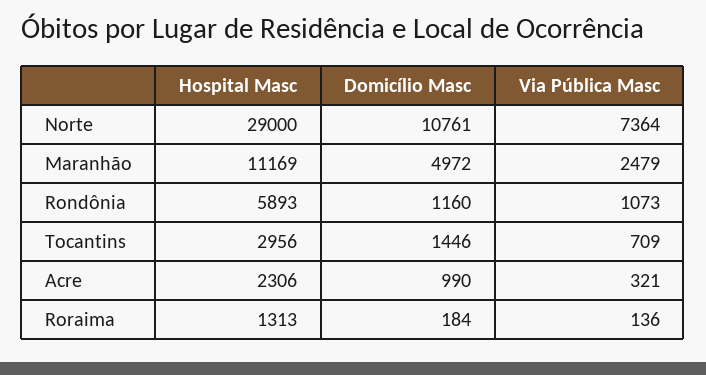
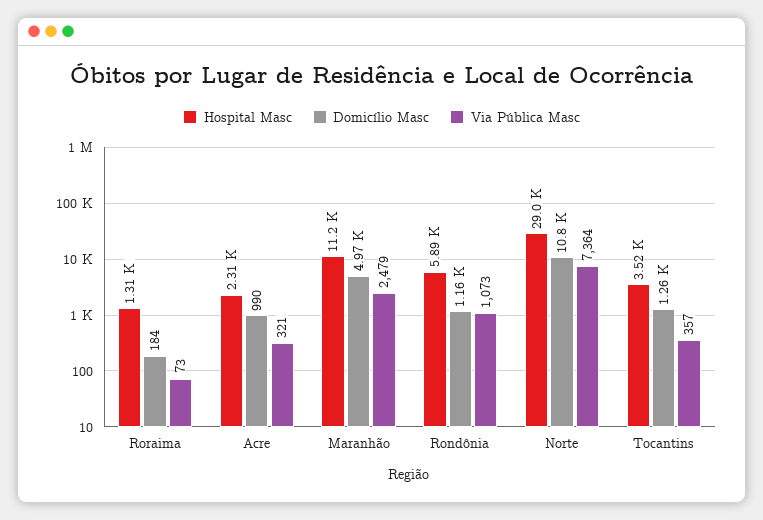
  {
    "Hospital Masc": {
      "Norte": 29000,
      "Maranhão": 11169,
      "Rondônia": 5893,
-     "Tocantins": 2956,
+     "Tocantins": 3520,
      "Acre": 2306,
      "Roraima": 1313
    },
    "Domicílio Masc": {
      "Norte": 10761,
      "Maranhão": 4972,
      "Rondônia": 1160,
-     "Tocantins": 1446,
+     "Tocantins": 1260,
      "Acre": 990,
      "Roraima": 184
    },
    "Via Pública Masc": {
      "Norte": 7364,
      "Maranhão": 2479,
      "Rondônia": 1073,
-     "Tocantins": 709,
+     "Tocantins": 357,
      "Acre": 321,
-     "Roraima": 136
+     "Roraima": 73
    }
  }

